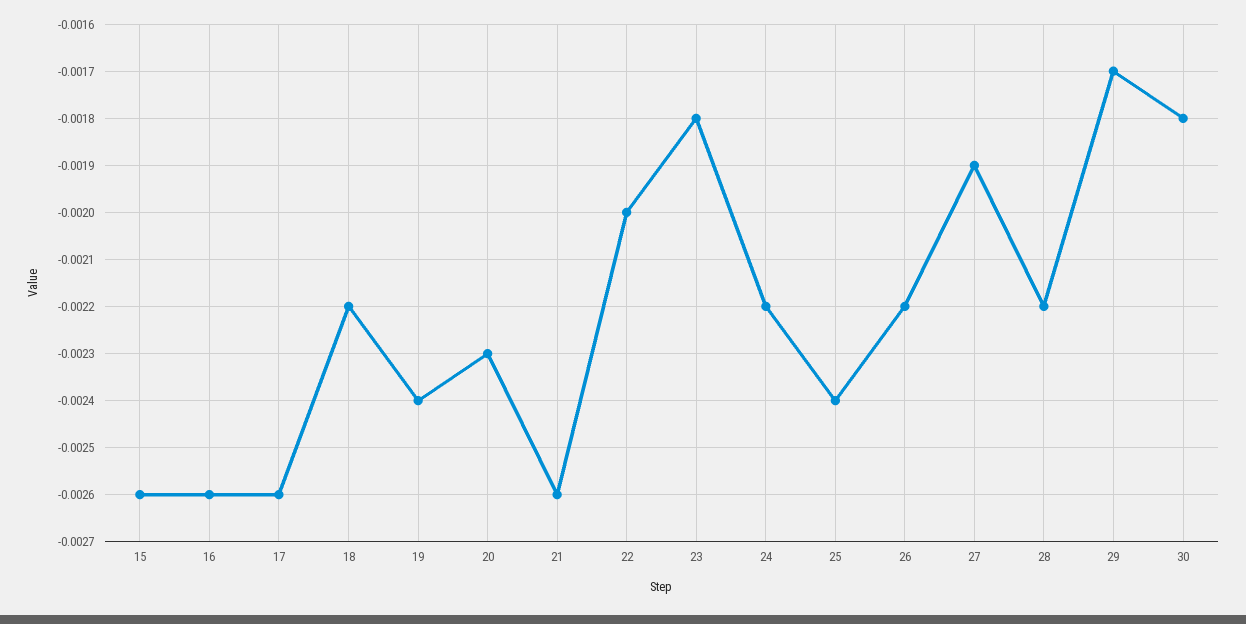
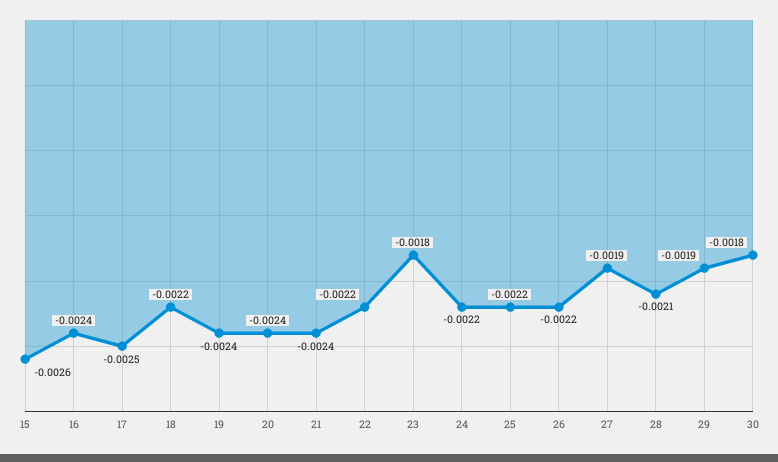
  {
    "15": -0.0026,
-   "16": -0.0026,
+   "16": -0.0024,
-   "17": -0.0026,
+   "17": -0.0025,
    "18": -0.0022,
    "19": -0.0024,
-   "20": -0.0023,
+   "20": -0.0024,
-   "21": -0.0026,
+   "21": -0.0024,
-   "22": -0.002,
+   "22": -0.0022,
    "23": -0.0018,
    "24": -0.0022,
-   "25": -0.0024,
+   "25": -0.0022,
    "26": -0.0022,
    "27": -0.0019,
-   "28": -0.0022,
+   "28": -0.0021,
-   "29": -0.0017,
+   "29": -0.0019,
    "30": -0.0018
  }

